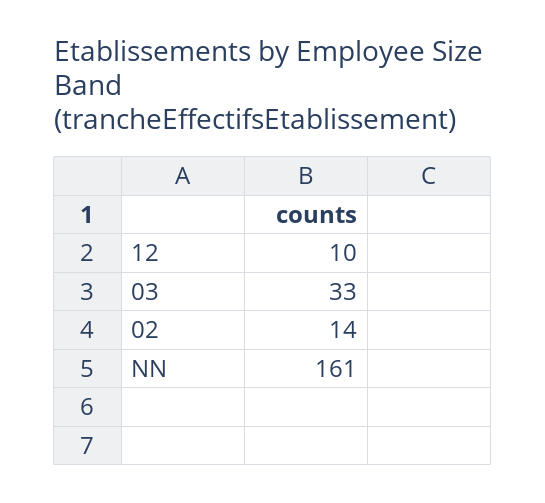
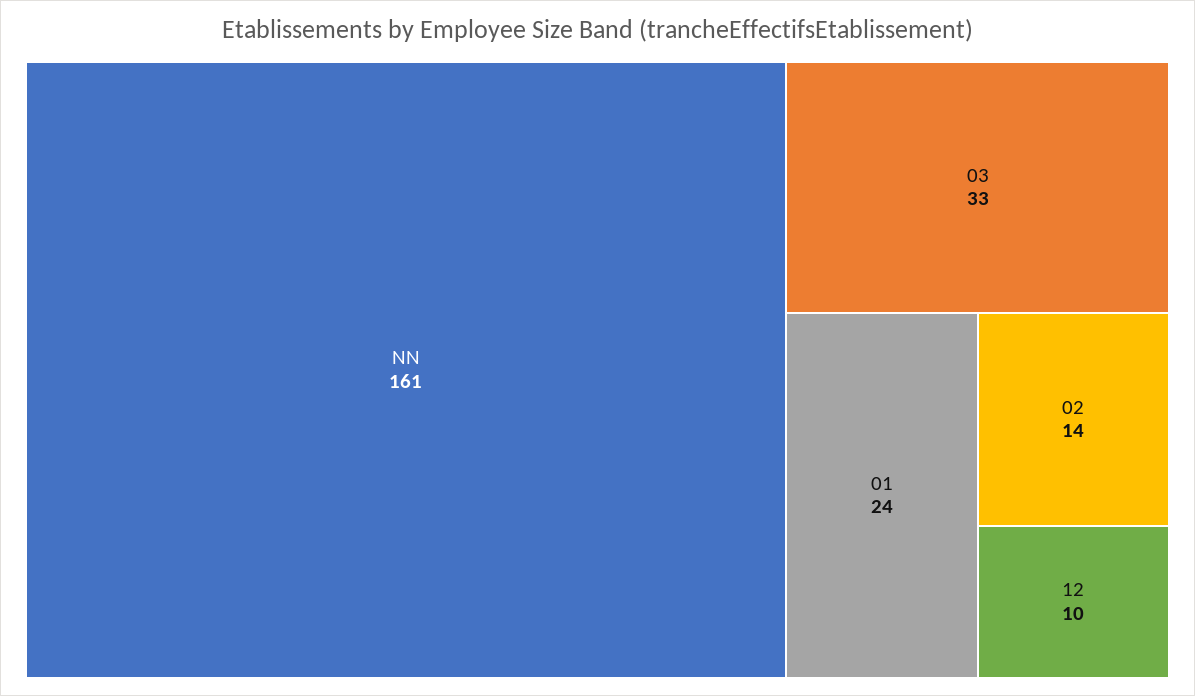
  {
    "12": 10,
    "03": 33,
    "02": 14,
-   "NN": 161
+   "NN": 161,
+   "01": 24
  }

